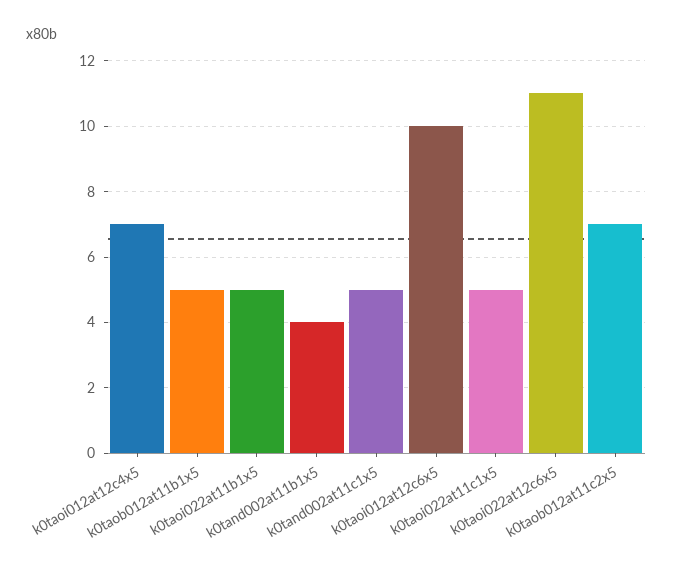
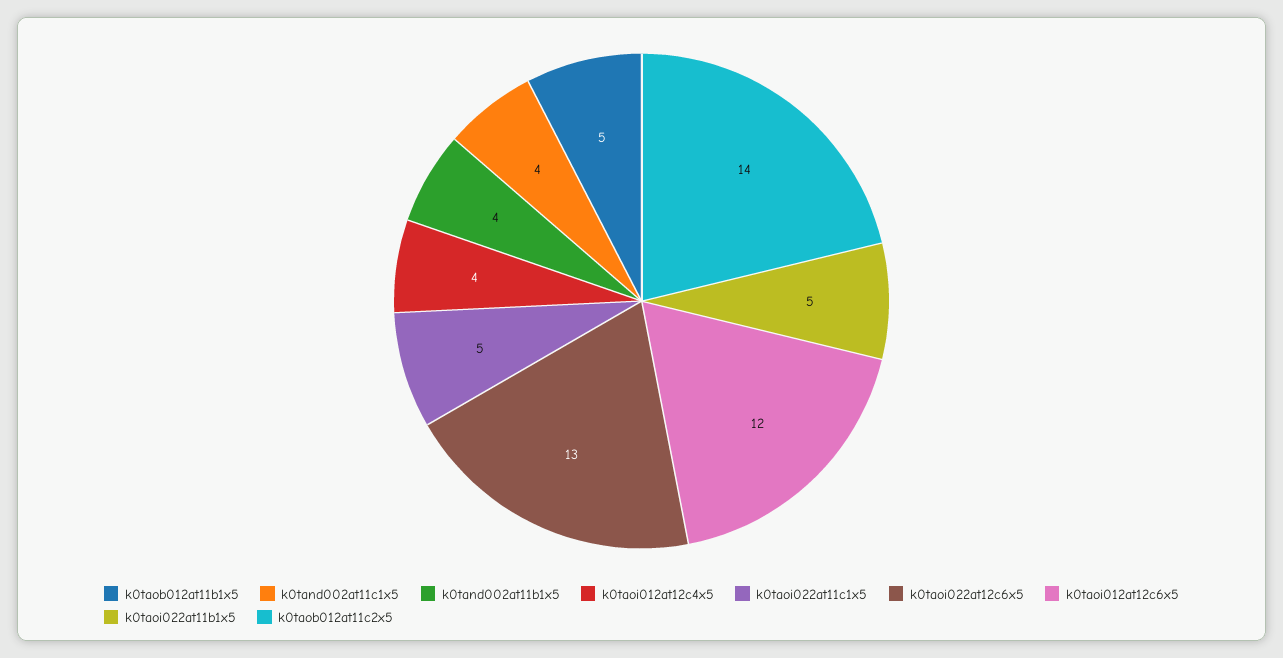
  {
-   "k0taoi012at12c4x5": 7,
+   "k0taoi012at12c4x5": 4,
    "k0taob012at11b1x5": 5,
    "k0taoi022at11b1x5": 5,
    "k0tand002at11b1x5": 4,
-   "k0tand002at11c1x5": 5,
+   "k0tand002at11c1x5": 4,
-   "k0taoi012at12c6x5": 10,
+   "k0taoi012at12c6x5": 12,
    "k0taoi022at11c1x5": 5,
-   "k0taoi022at12c6x5": 11,
+   "k0taoi022at12c6x5": 13,
-   "k0taob012at11c2x5": 7
+   "k0taob012at11c2x5": 14
  }

